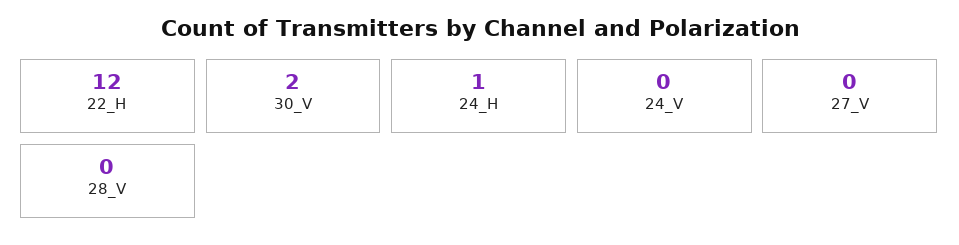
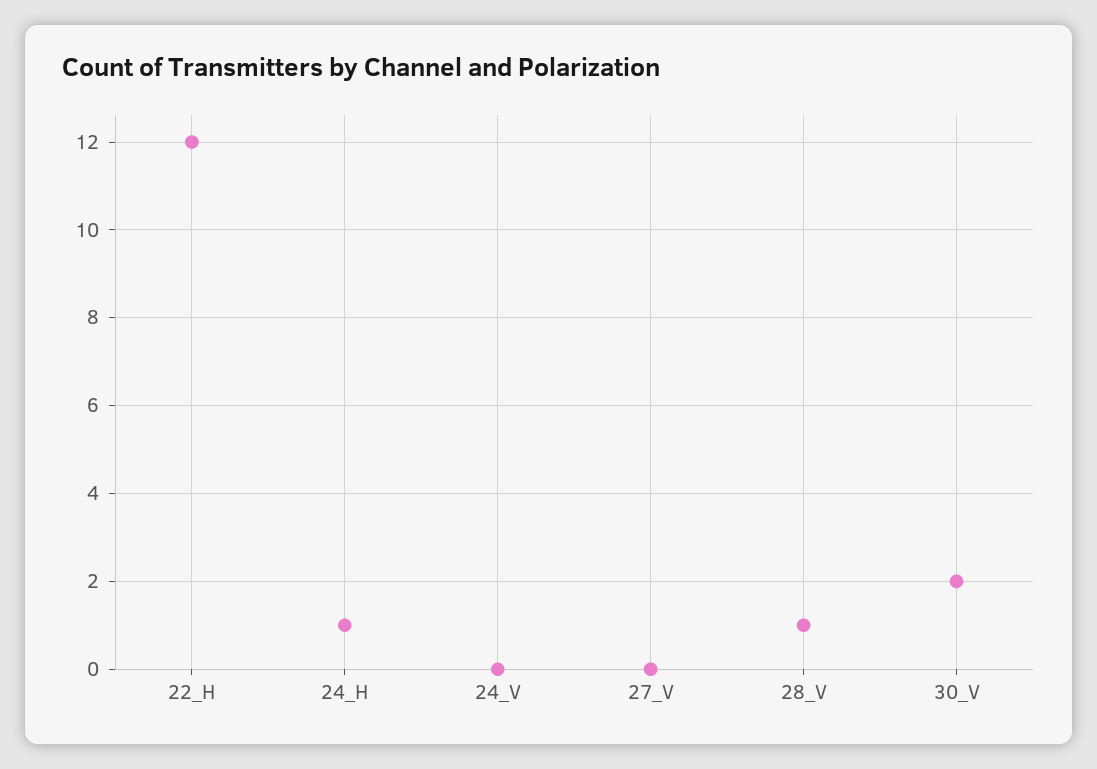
  {
    "22_H": 12,
    "30_V": 2,
    "24_H": 1,
    "24_V": 0,
    "27_V": 0,
-   "28_V": 0
+   "28_V": 1
  }

